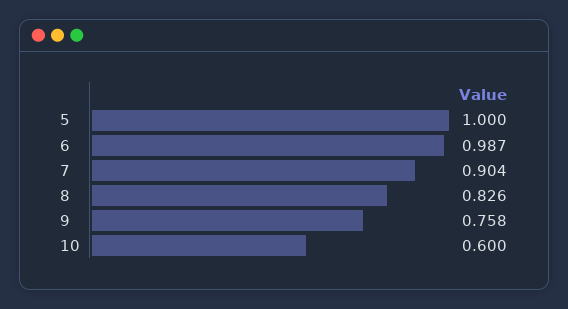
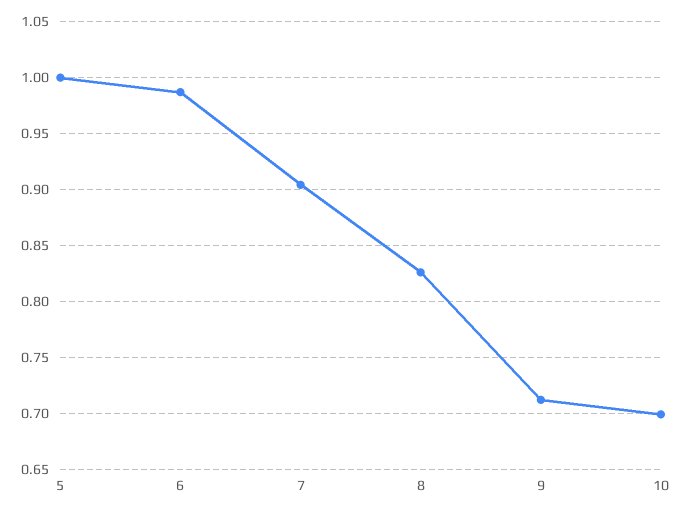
  {
    "5": 1,
    "6": 0.987,
    "7": 0.904,
    "8": 0.826,
-   "9": 0.758,
+   "9": 0.71,
-   "10": 0.6
+   "10": 0.7
  }

